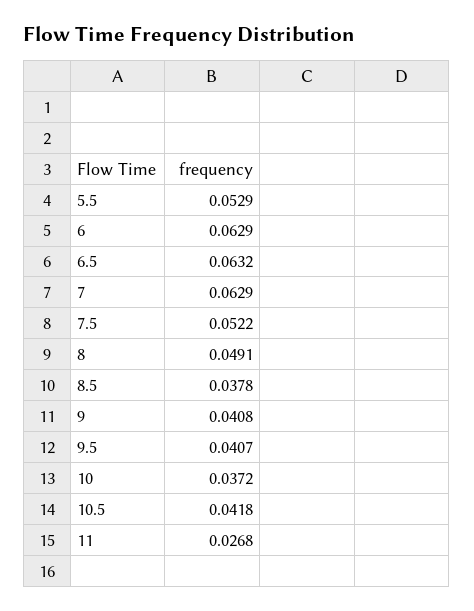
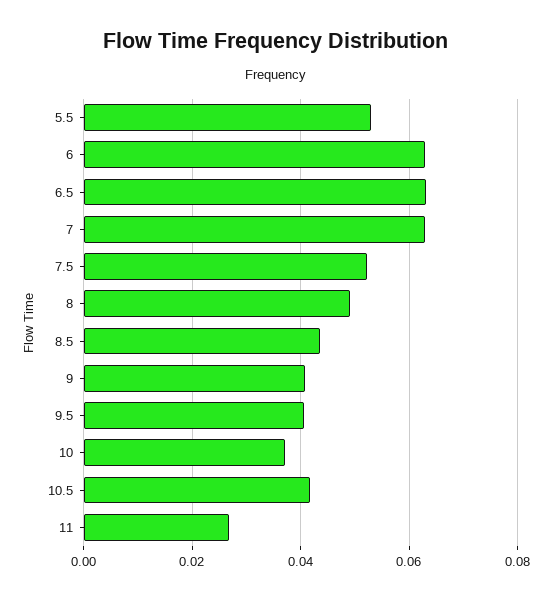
  {
    "5.5": 0.0529,
    "6": 0.0629,
    "6.5": 0.0632,
    "7": 0.0629,
    "7.5": 0.0522,
    "8": 0.0491,
-   "8.5": 0.0378,
+   "8.5": 0.044,
    "9": 0.0408,
    "9.5": 0.0407,
    "10": 0.0372,
    "10.5": 0.0418,
    "11": 0.0268
  }

